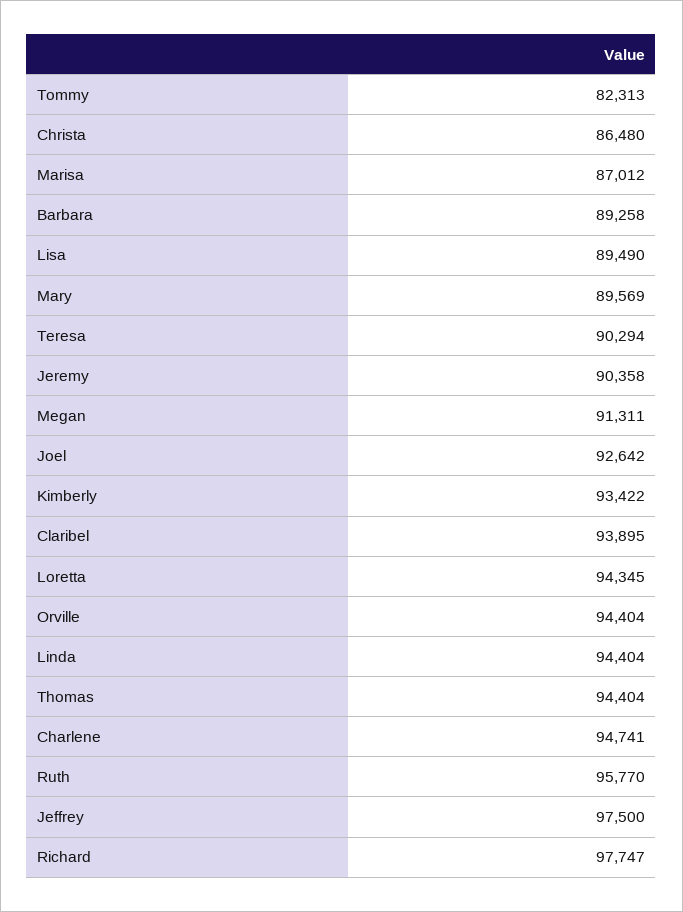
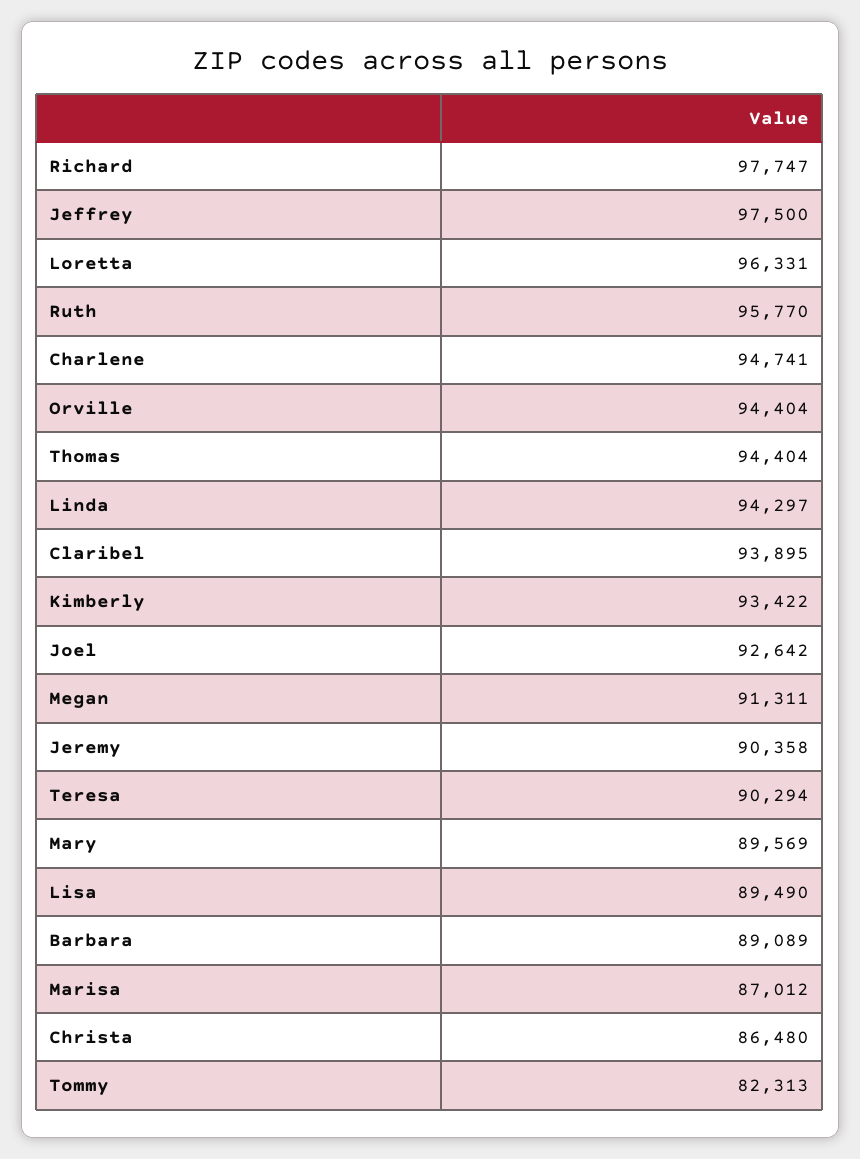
  {
    "Tommy": 82313,
    "Christa": 86480,
    "Marisa": 87012,
-   "Barbara": 89258,
+   "Barbara": 89089,
    "Lisa": 89490,
    "Mary": 89569,
    "Teresa": 90294,
    "Jeremy": 90358,
    "Megan": 91311,
    "Joel": 92642,
    "Kimberly": 93422,
    "Claribel": 93895,
-   "Loretta": 94345,
+   "Loretta": 96331,
    "Orville": 94404,
-   "Linda": 94404,
+   "Linda": 94297,
    "Thomas": 94404,
    "Charlene": 94741,
    "Ruth": 95770,
    "Jeffrey": 97500,
    "Richard": 97747
  }

